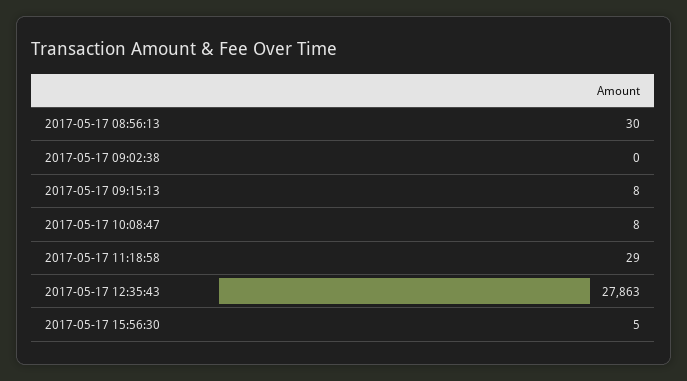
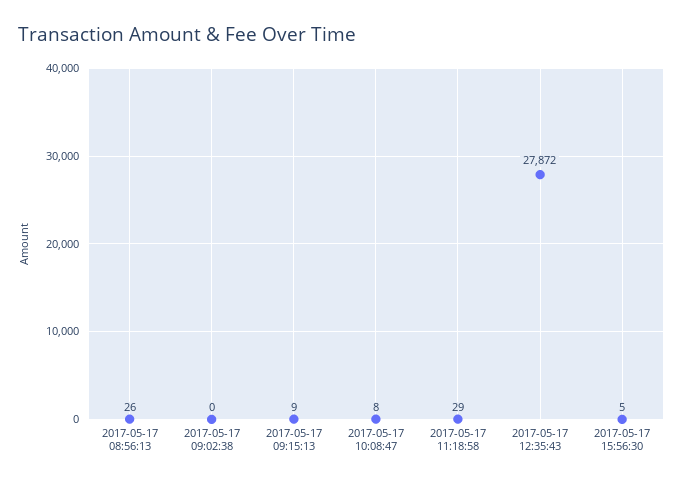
  {
-   "2017-05-17 08:56:13": 30,
+   "2017-05-17 08:56:13": 26,
    "2017-05-17 09:02:38": 0,
-   "2017-05-17 09:15:13": 8,
+   "2017-05-17 09:15:13": 9,
    "2017-05-17 10:08:47": 8,
    "2017-05-17 11:18:58": 29,
-   "2017-05-17 12:35:43": 27863,
+   "2017-05-17 12:35:43": 27872,
    "2017-05-17 15:56:30": 5
  }

